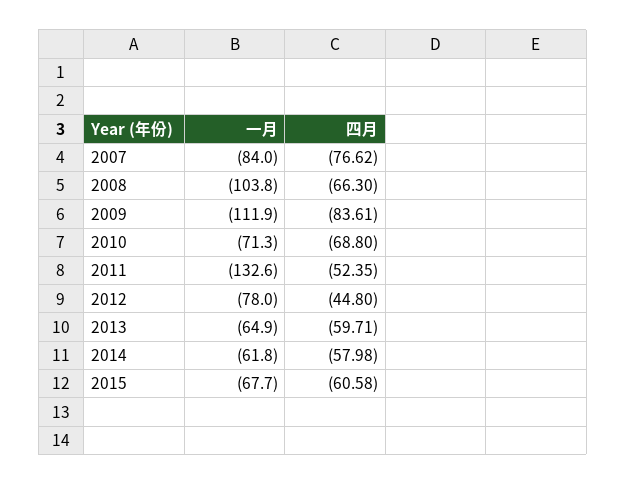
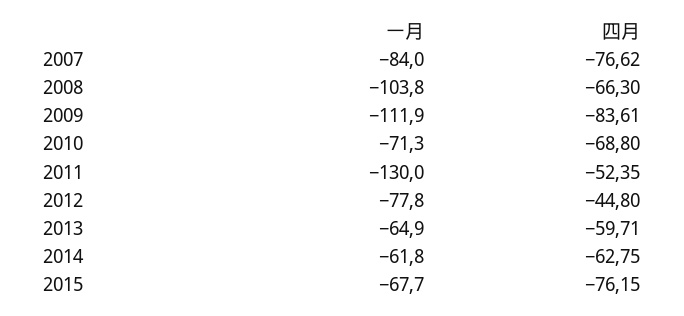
  {
    "一月": {
      "2007": -84,
      "2008": -103.8,
      "2009": -111.9,
      "2010": -71.3,
-     "2011": -132.6,
+     "2011": -130,
-     "2012": -78,
+     "2012": -77.8,
      "2013": -64.9,
      "2014": -61.8,
      "2015": -67.7
    },
    "四月": {
      "2007": -76.62,
      "2008": -66.3,
      "2009": -83.61,
      "2010": -68.8,
      "2011": -52.35,
      "2012": -44.8,
      "2013": -59.71,
-     "2014": -57.98,
+     "2014": -62.75,
-     "2015": -60.58
+     "2015": -76.15
    }
  }

